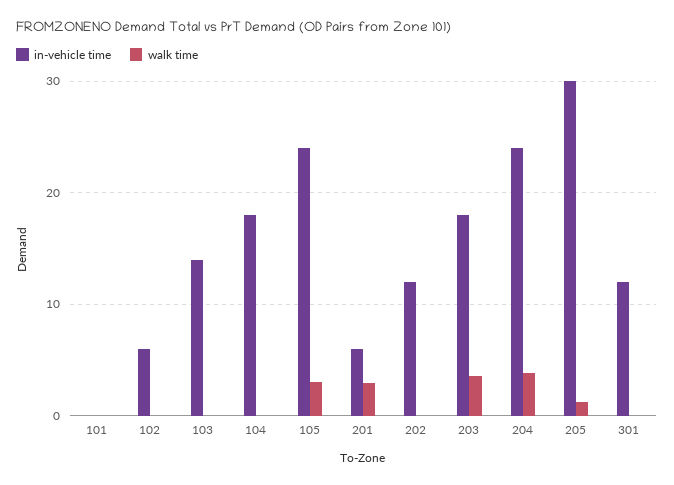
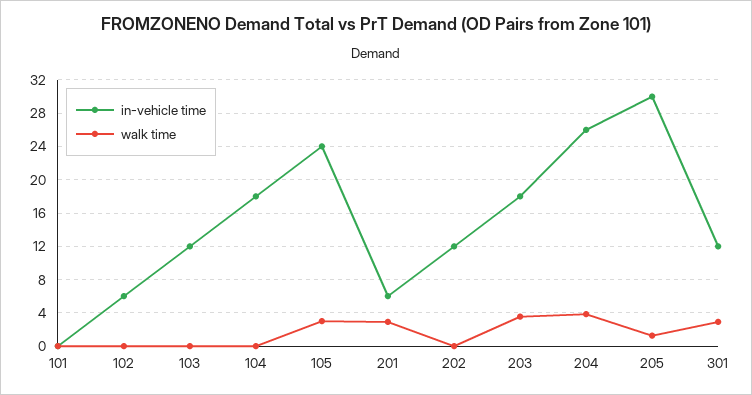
  {
    "in-vehicle time": {
      "101": 0,
      "102": 6,
-     "103": 14,
+     "103": 12,
      "104": 18,
      "105": 24,
      "201": 6,
      "202": 12,
      "203": 18,
-     "204": 24,
+     "204": 26,
      "205": 30,
      "301": 12
    },
    "walk time": {
      "101": 0,
      "102": 0,
      "103": 0,
      "104": 0,
      "105": 3,
      "201": 3,
      "202": 0,
      "203": 4,
      "204": 4,
      "205": 1,
-     "301": 0
+     "301": 3
    }
  }

